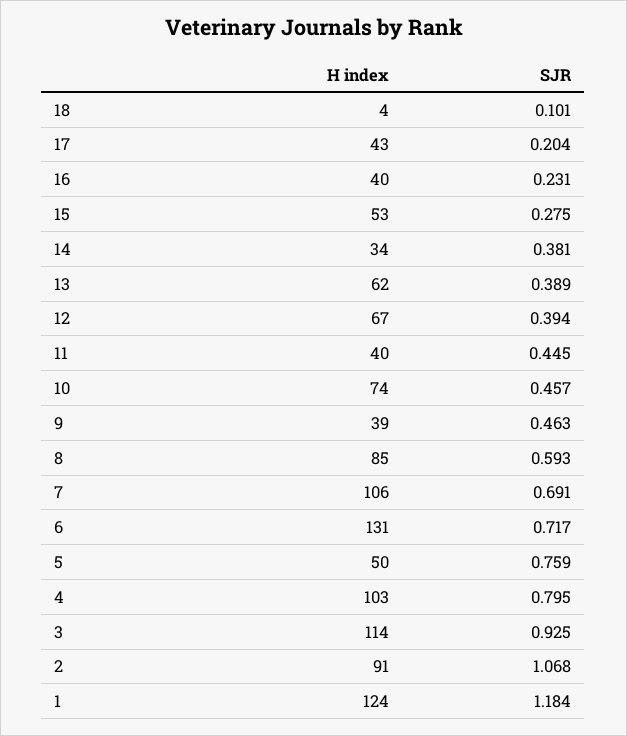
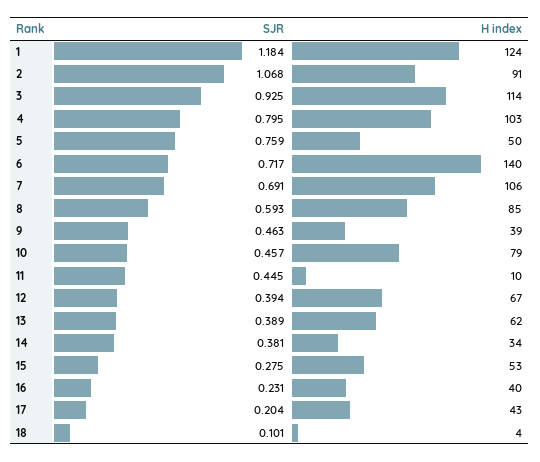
  {
    "H index": {
      "18": 4,
      "17": 43,
      "16": 40,
      "15": 53,
      "14": 34,
      "13": 62,
      "12": 67,
-     "11": 40,
+     "11": 10,
-     "10": 74,
+     "10": 79,
      "9": 39,
      "8": 85,
      "7": 106,
-     "6": 131,
+     "6": 140,
      "5": 50,
      "4": 103,
      "3": 114,
      "2": 91,
      "1": 124
    },
    "SJR": {
      "18": 0.101,
      "17": 0.204,
      "16": 0.231,
      "15": 0.275,
      "14": 0.381,
      "13": 0.389,
      "12": 0.394,
      "11": 0.445,
      "10": 0.457,
      "9": 0.463,
      "8": 0.593,
      "7": 0.691,
      "6": 0.717,
      "5": 0.759,
      "4": 0.795,
      "3": 0.925,
      "2": 1.068,
      "1": 1.184
    }
  }

